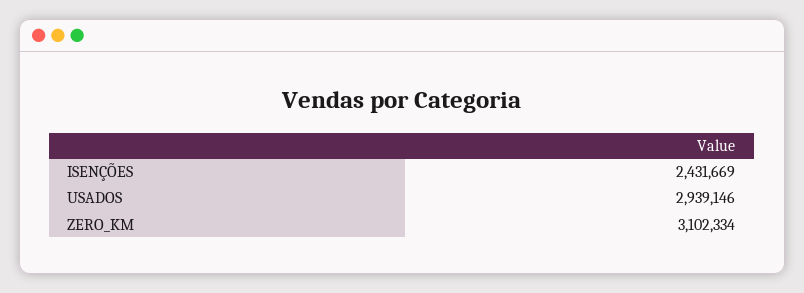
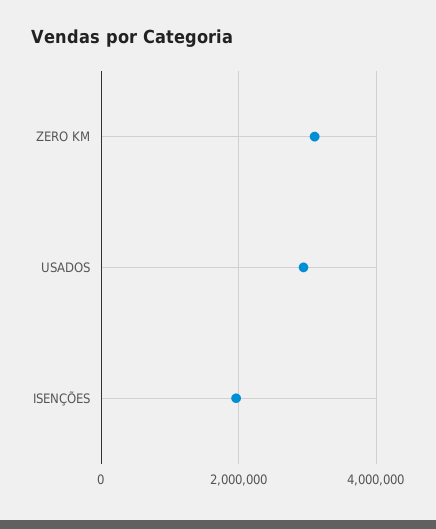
  {
-   "ISENÇÕES": 2431669,
+   "ISENÇÕES": 2000000,
    "USADOS": 2939146,
    "ZERO_KM": 3102334
  }

